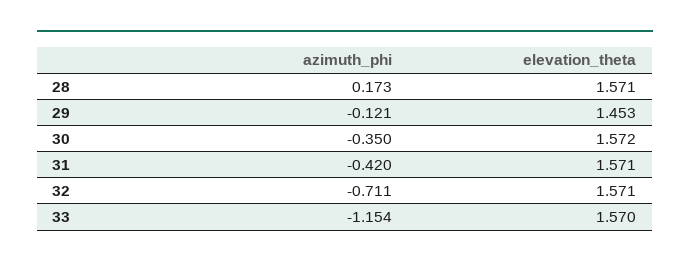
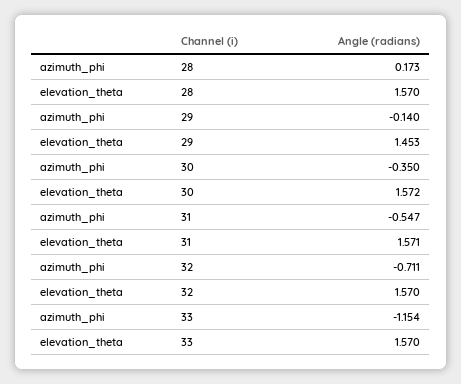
  {
    "azimuth_phi": {
      "28": 0.173,
-     "29": -0.121,
+     "29": -0.14,
      "30": -0.35,
-     "31": -0.42,
+     "31": -0.547,
      "32": -0.711,
      "33": -1.154
    },
    "elevation_theta": {
-     "28": 1.571,
+     "28": 1.57,
      "29": 1.453,
      "30": 1.572,
      "31": 1.571,
-     "32": 1.571,
+     "32": 1.57,
      "33": 1.57
    }
  }

